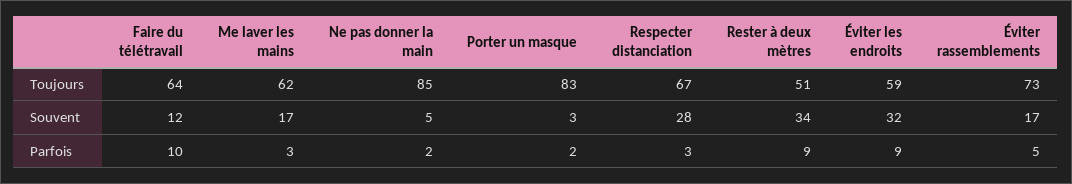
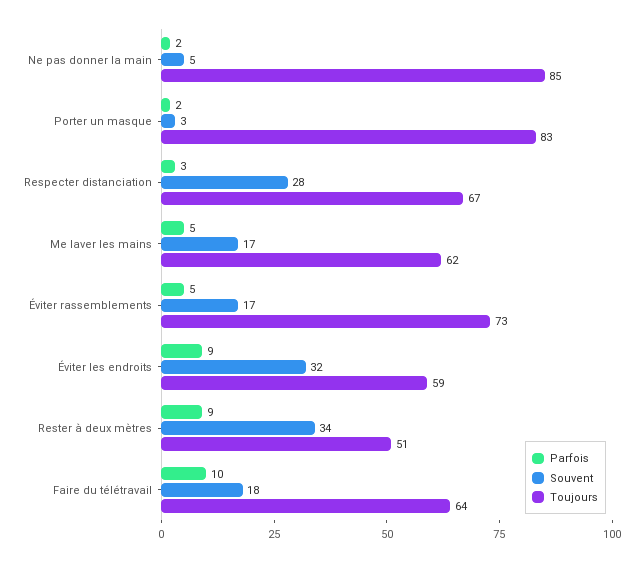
  {
    "Toujours": {
      "Faire du télétravail": 64,
      "Me laver les mains": 62,
      "Ne pas donner la main": 85,
      "Porter un masque": 83,
      "Respecter distanciation": 67,
      "Rester à deux mètres": 51,
      "Éviter les endroits": 59,
      "Éviter rassemblements": 73
    },
    "Souvent": {
-     "Faire du télétravail": 12,
+     "Faire du télétravail": 18,
      "Me laver les mains": 17,
      "Ne pas donner la main": 5,
      "Porter un masque": 3,
      "Respecter distanciation": 28,
      "Rester à deux mètres": 34,
      "Éviter les endroits": 32,
      "Éviter rassemblements": 17
    },
    "Parfois": {
      "Faire du télétravail": 10,
-     "Me laver les mains": 3,
+     "Me laver les mains": 5,
      "Ne pas donner la main": 2,
      "Porter un masque": 2,
      "Respecter distanciation": 3,
      "Rester à deux mètres": 9,
      "Éviter les endroits": 9,
      "Éviter rassemblements": 5
    }
  }

